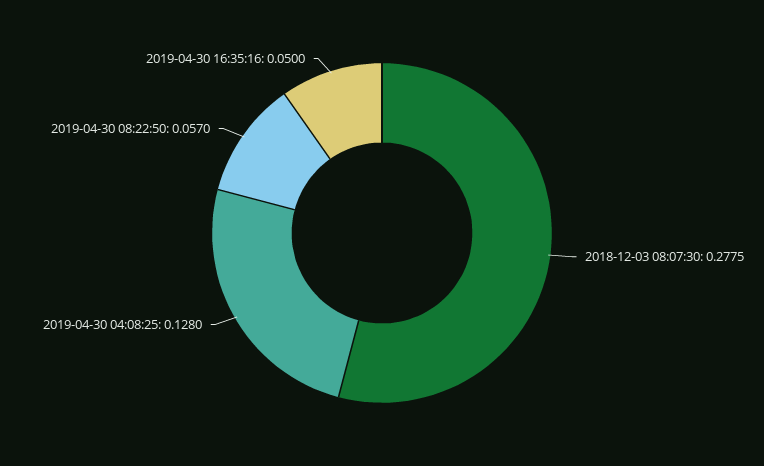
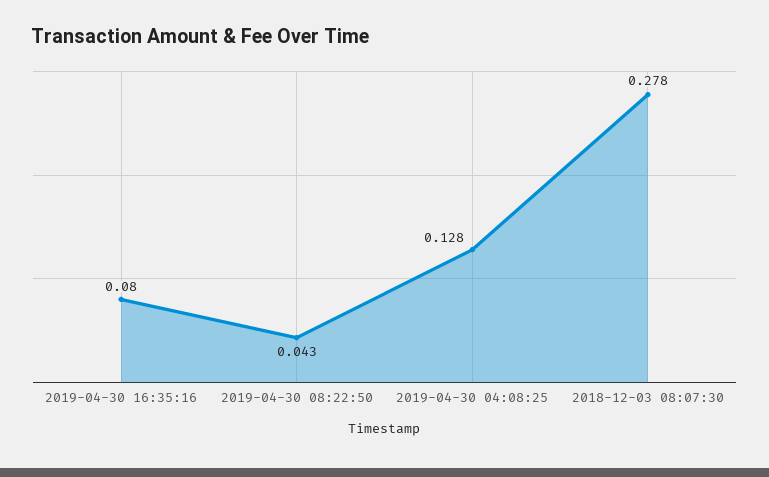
  {
    "2018-12-03 08:07:30": 0.2775,
    "2019-04-30 04:08:25": 0.128,
-   "2019-04-30 08:22:50": 0.057,
+   "2019-04-30 08:22:50": 0.043,
-   "2019-04-30 16:35:16": 0.05
+   "2019-04-30 16:35:16": 0.08
  }

